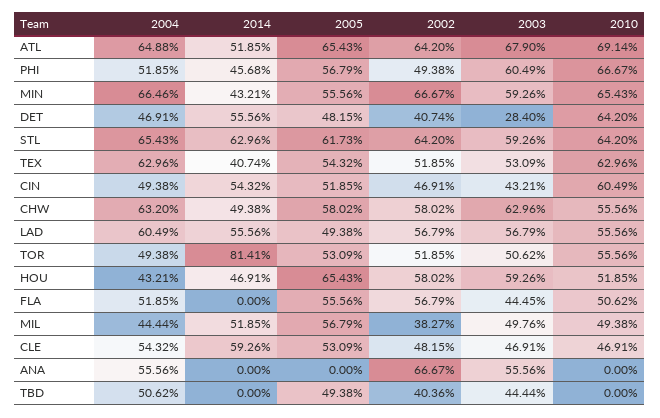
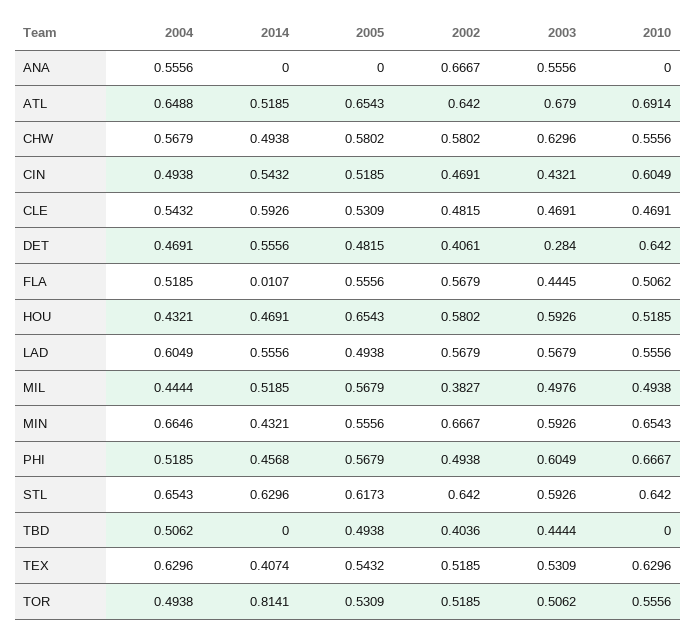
  {
    "2004": {
      "ATL": 0.6488,
      "PHI": 0.5185,
      "MIN": 0.6646,
      "DET": 0.4691,
      "STL": 0.6543,
      "TEX": 0.6296,
      "CIN": 0.4938,
-     "CHW": 0.632,
+     "CHW": 0.5679,
      "LAD": 0.6049,
      "TOR": 0.4938,
      "HOU": 0.4321,
      "FLA": 0.5185,
      "MIL": 0.4444,
      "CLE": 0.5432,
      "ANA": 0.5556,
      "TBD": 0.5062
    },
    "2014": {
      "ATL": 0.5185,
      "PHI": 0.4568,
      "MIN": 0.4321,
      "DET": 0.5556,
      "STL": 0.6296,
      "TEX": 0.4074,
      "CIN": 0.5432,
      "CHW": 0.4938,
      "LAD": 0.5556,
      "TOR": 0.8141,
      "HOU": 0.4691,
-     "FLA": 0,
+     "FLA": 0.0107,
      "MIL": 0.5185,
      "CLE": 0.5926,
      "ANA": 0,
      "TBD": 0
    },
    "2005": {
      "ATL": 0.6543,
      "PHI": 0.5679,
      "MIN": 0.5556,
      "DET": 0.4815,
      "STL": 0.6173,
      "TEX": 0.5432,
      "CIN": 0.5185,
      "CHW": 0.5802,
      "LAD": 0.4938,
      "TOR": 0.5309,
      "HOU": 0.6543,
      "FLA": 0.5556,
      "MIL": 0.5679,
      "CLE": 0.5309,
      "ANA": 0,
      "TBD": 0.4938
    },
    "2002": {
      "ATL": 0.642,
      "PHI": 0.4938,
      "MIN": 0.6667,
-     "DET": 0.4074,
+     "DET": 0.4061,
      "STL": 0.642,
      "TEX": 0.5185,
      "CIN": 0.4691,
      "CHW": 0.5802,
      "LAD": 0.5679,
      "TOR": 0.5185,
      "HOU": 0.5802,
      "FLA": 0.5679,
      "MIL": 0.3827,
      "CLE": 0.4815,
      "ANA": 0.6667,
      "TBD": 0.4036
    },
    "2003": {
      "ATL": 0.679,
      "PHI": 0.6049,
      "MIN": 0.5926,
      "DET": 0.284,
      "STL": 0.5926,
      "TEX": 0.5309,
      "CIN": 0.4321,
      "CHW": 0.6296,
      "LAD": 0.5679,
      "TOR": 0.5062,
      "HOU": 0.5926,
      "FLA": 0.4445,
      "MIL": 0.4976,
      "CLE": 0.4691,
      "ANA": 0.5556,
      "TBD": 0.4444
    },
    "2010": {
      "ATL": 0.6914,
      "PHI": 0.6667,
      "MIN": 0.6543,
      "DET": 0.642,
      "STL": 0.642,
      "TEX": 0.6296,
      "CIN": 0.6049,
      "CHW": 0.5556,
      "LAD": 0.5556,
      "TOR": 0.5556,
      "HOU": 0.5185,
      "FLA": 0.5062,
      "MIL": 0.4938,
      "CLE": 0.4691,
      "ANA": 0,
      "TBD": 0
    }
  }

